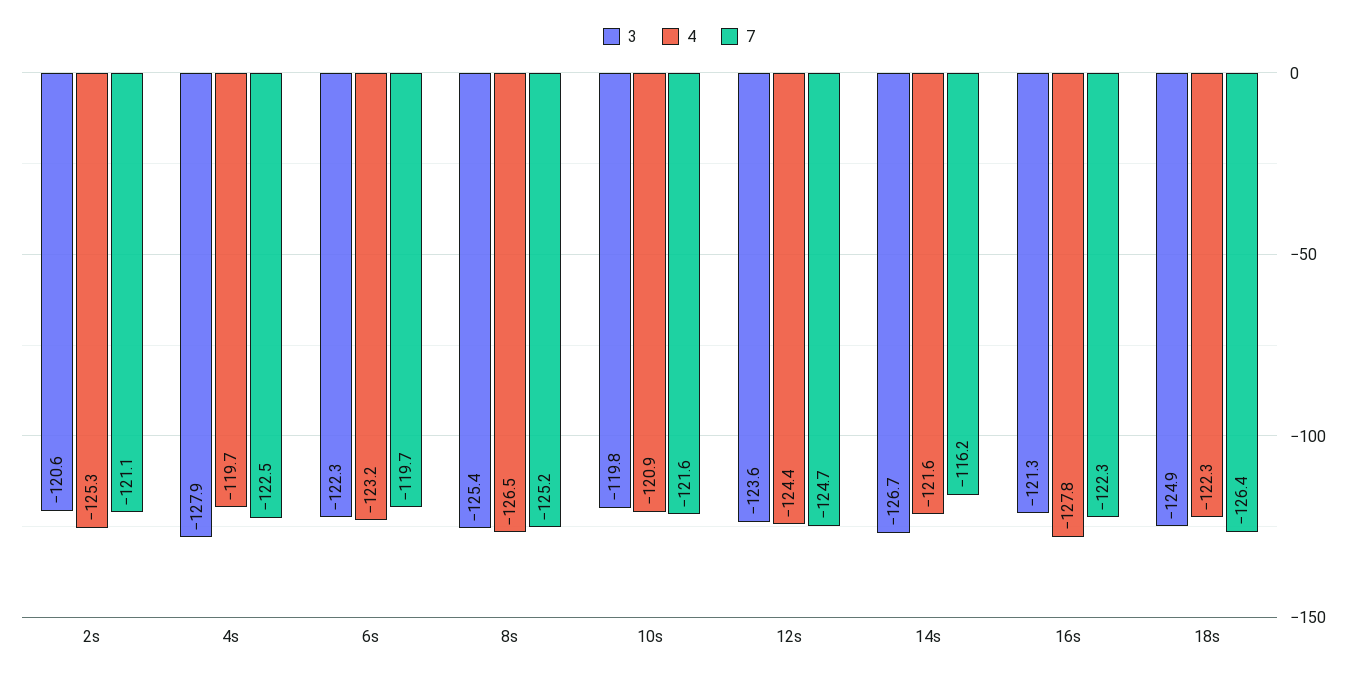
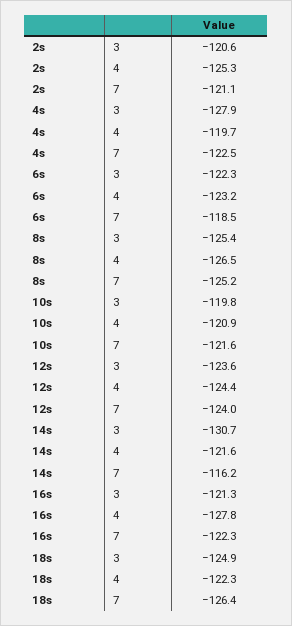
  {
    "3": {
      "2s": -120.6,
      "4s": -127.9,
      "6s": -122.3,
      "8s": -125.4,
      "10s": -119.8,
      "12s": -123.6,
-     "14s": -126.7,
+     "14s": -130.7,
      "16s": -121.3,
      "18s": -124.9
    },
    "4": {
      "2s": -125.3,
      "4s": -119.7,
      "6s": -123.2,
      "8s": -126.5,
      "10s": -120.9,
      "12s": -124.4,
      "14s": -121.6,
      "16s": -127.8,
      "18s": -122.3
    },
    "7": {
      "2s": -121.1,
      "4s": -122.5,
-     "6s": -119.7,
+     "6s": -118.5,
      "8s": -125.2,
      "10s": -121.6,
-     "12s": -124.7,
+     "12s": -124,
      "14s": -116.2,
      "16s": -122.3,
      "18s": -126.4
    }
  }

